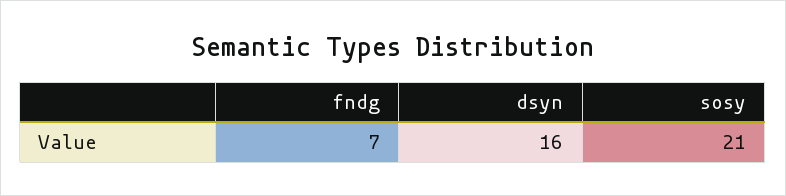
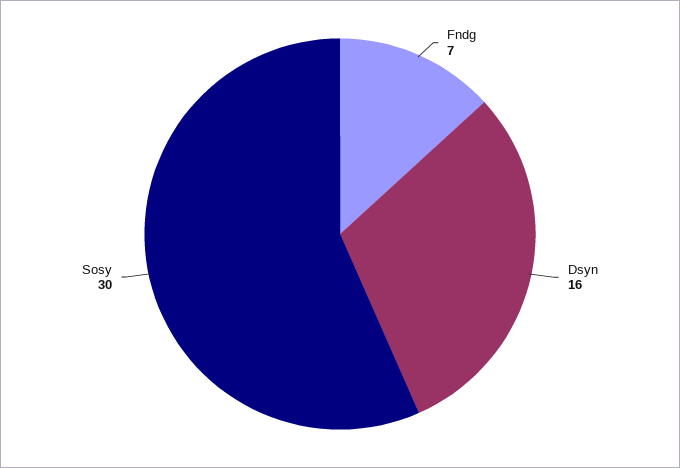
  {
    "fndg": 7,
    "dsyn": 16,
-   "sosy": 21
+   "sosy": 30
  }

